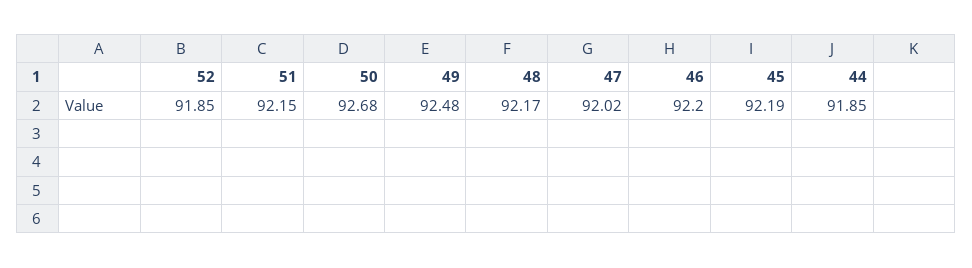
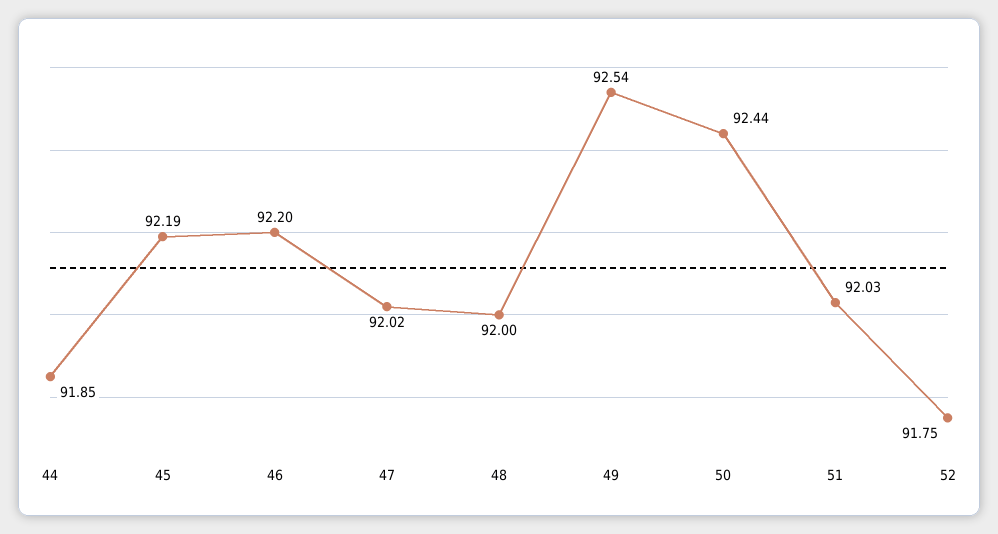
  {
-   "52": 91.85,
+   "52": 91.75,
-   "51": 92.15,
+   "51": 92.03,
-   "50": 92.68,
+   "50": 92.44,
-   "49": 92.48,
+   "49": 92.54,
-   "48": 92.17,
+   "48": 92,
    "47": 92.02,
    "46": 92.2,
    "45": 92.19,
    "44": 91.85
  }

